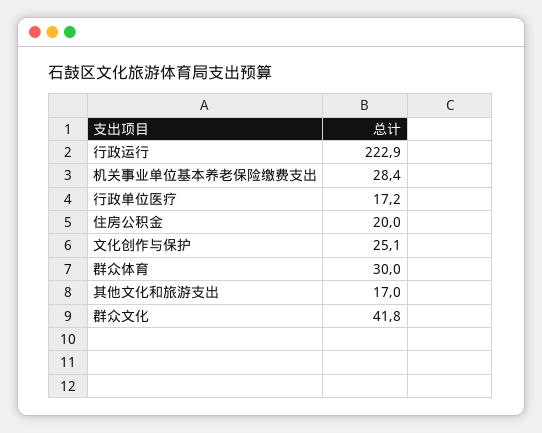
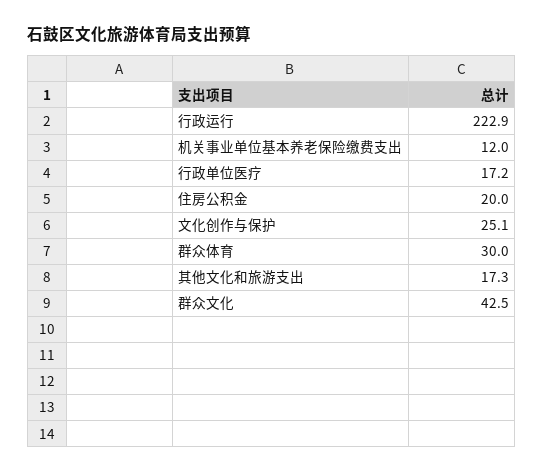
  {
    "行政运行": 222.9,
-   "机关事业单位基本养老保险缴费支出": 28.4,
+   "机关事业单位基本养老保险缴费支出": 12,
    "行政单位医疗": 17.2,
    "住房公积金": 20,
    "文化创作与保护": 25.1,
    "群众体育": 30,
-   "其他文化和旅游支出": 17,
+   "其他文化和旅游支出": 17.3,
-   "群众文化": 41.8
+   "群众文化": 42.5
  }

